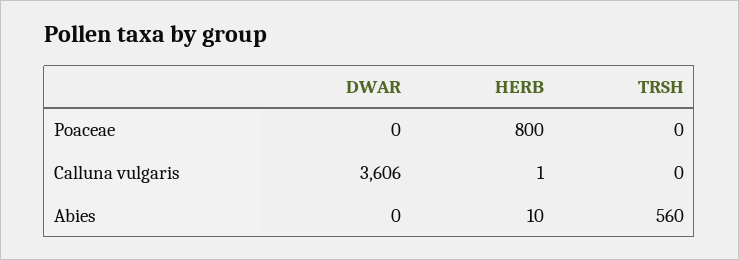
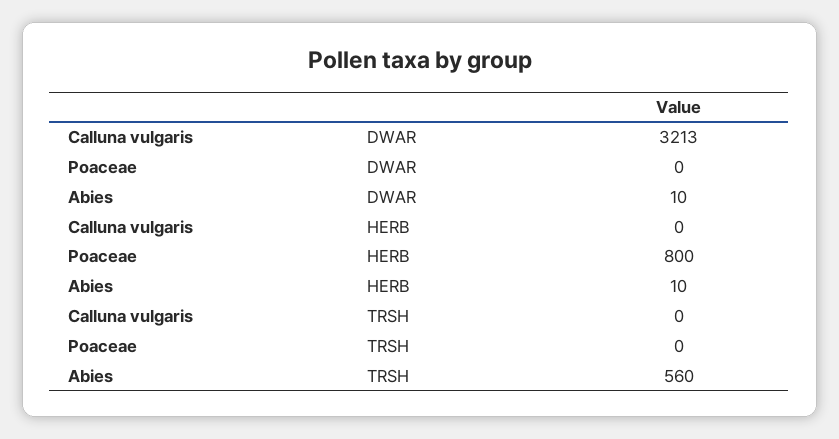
  {
    "DWAR": {
      "Poaceae": 0,
-     "Calluna vulgaris": 3606,
+     "Calluna vulgaris": 3213,
-     "Abies": 0
+     "Abies": 10
    },
    "HERB": {
      "Poaceae": 800,
-     "Calluna vulgaris": 1,
+     "Calluna vulgaris": 0,
      "Abies": 10
    },
    "TRSH": {
      "Poaceae": 0,
      "Calluna vulgaris": 0,
      "Abies": 560
    }
  }

